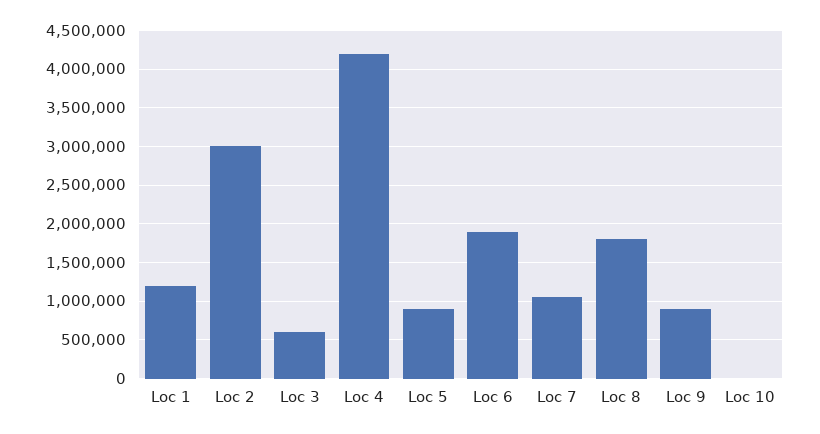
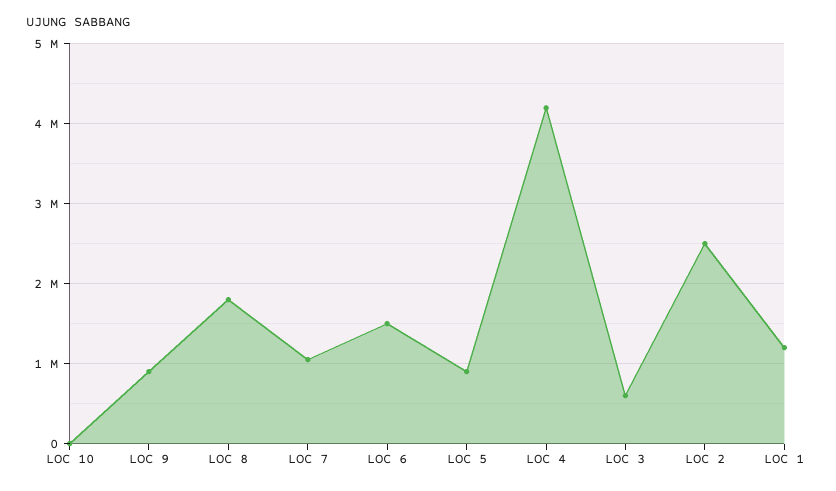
  {
    "Loc 1": 1200000,
-   "Loc 2": 3000000,
+   "Loc 2": 2500000,
    "Loc 3": 600000,
    "Loc 4": 4200000,
    "Loc 5": 900000,
-   "Loc 6": 1900000,
+   "Loc 6": 1500000,
    "Loc 7": 1100000,
    "Loc 8": 1800000,
    "Loc 9": 900000,
    "Loc 10": 0
  }

